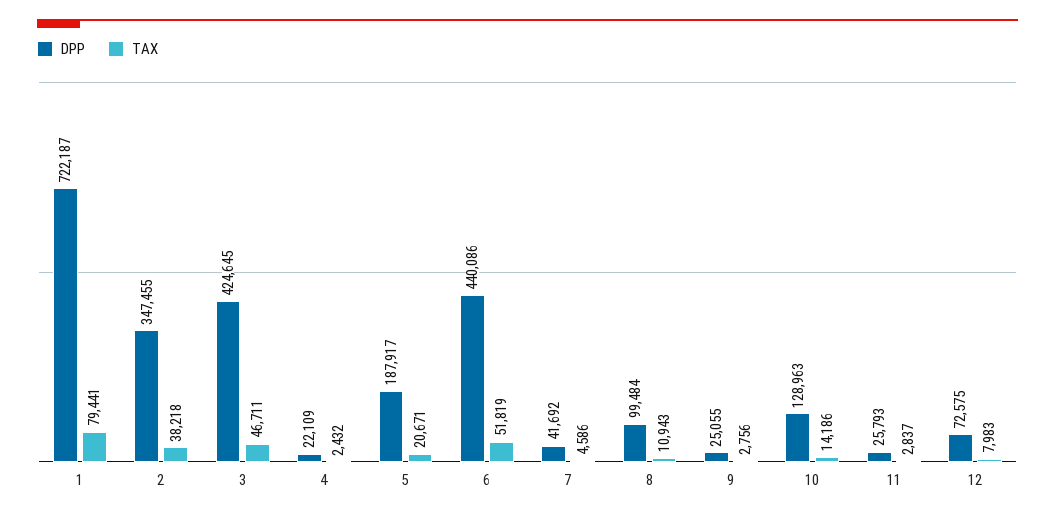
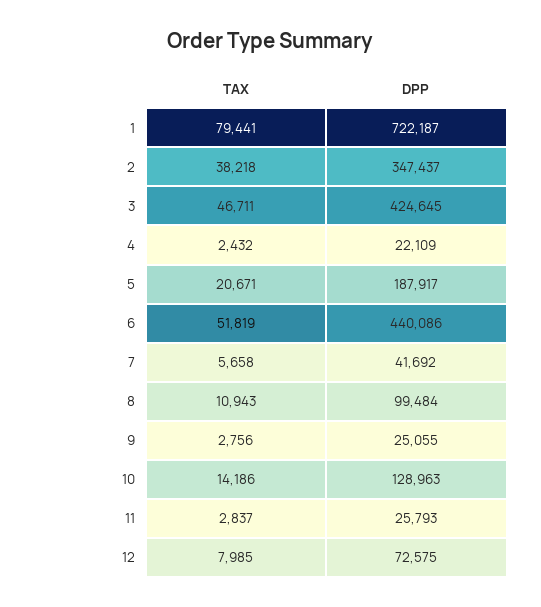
  {
    "DPP": {
      "1": 722187,
-     "2": 347455,
+     "2": 347437,
      "3": 424645,
      "4": 22109,
      "5": 187917,
      "6": 440086,
      "7": 41692,
      "8": 99484,
      "9": 25055,
      "10": 128963,
      "11": 25793,
      "12": 72575
    },
    "TAX": {
      "1": 79441,
      "2": 38218,
      "3": 46711,
      "4": 2432,
      "5": 20671,
      "6": 51819,
-     "7": 4586,
+     "7": 5658,
      "8": 10943,
      "9": 2756,
      "10": 14186,
      "11": 2837,
-     "12": 7983
+     "12": 7985
    }
  }

